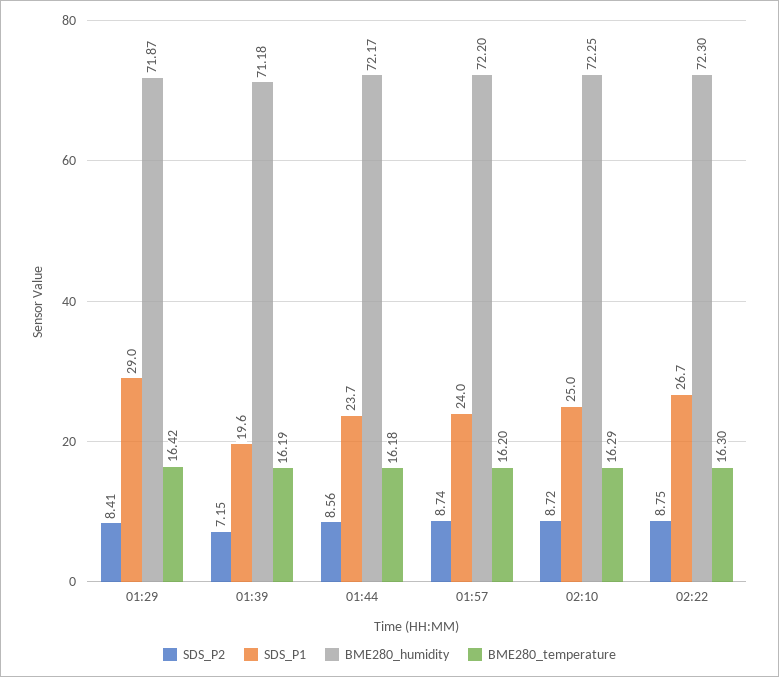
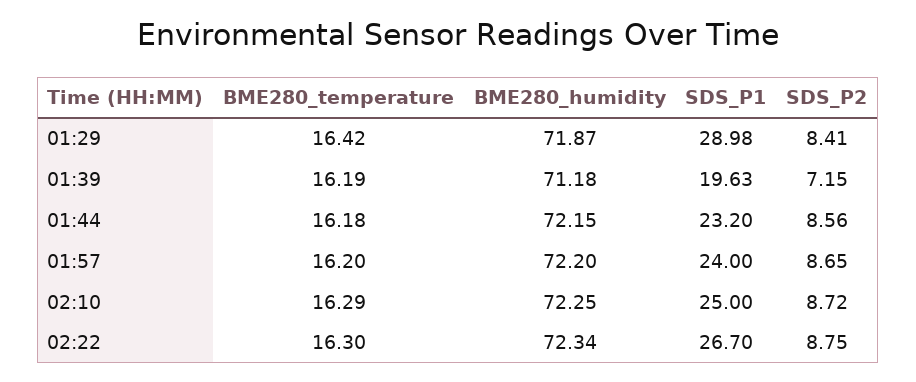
  {
    "SDS_P2": {
      "01:29": 8.41,
      "01:39": 7.15,
      "01:44": 8.56,
-     "01:57": 8.74,
+     "01:57": 8.65,
      "02:10": 8.72,
      "02:22": 8.75
    },
    "SDS_P1": {
      "01:29": 28.98,
      "01:39": 19.63,
-     "01:44": 23.7,
+     "01:44": 23.2,
      "01:57": 24,
      "02:10": 25,
      "02:22": 26.7
    },
    "BME280_humidity": {
      "01:29": 71.87,
      "01:39": 71.18,
-     "01:44": 72.17,
+     "01:44": 72.15,
      "01:57": 72.2,
      "02:10": 72.25,
-     "02:22": 72.3
+     "02:22": 72.34
    },
    "BME280_temperature": {
      "01:29": 16.42,
      "01:39": 16.19,
      "01:44": 16.18,
      "01:57": 16.2,
      "02:10": 16.29,
      "02:22": 16.3
    }
  }

